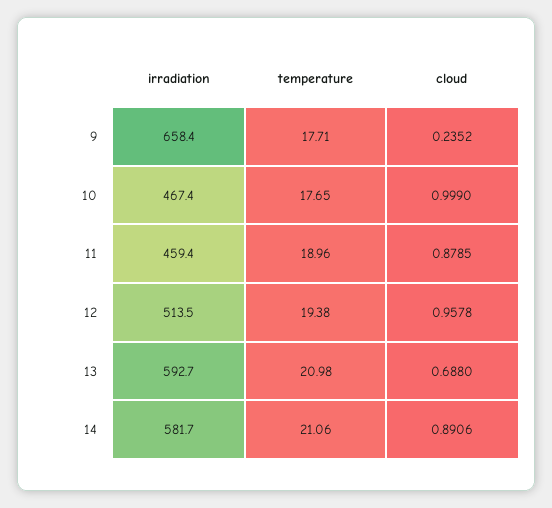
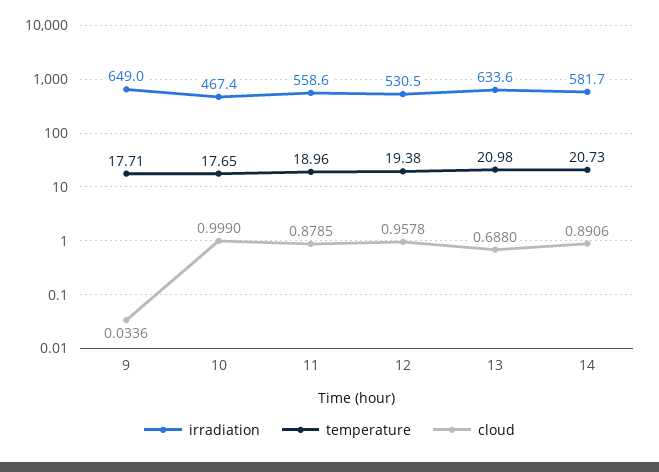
  {
    "irradiation": {
-     "9": 658.4,
+     "9": 649,
      "10": 467.4,
-     "11": 459.4,
+     "11": 558.6,
-     "12": 513.5,
+     "12": 530.5,
-     "13": 592.7,
+     "13": 633.6,
      "14": 581.7
    },
    "temperature": {
      "9": 17.71,
      "10": 17.65,
      "11": 18.96,
      "12": 19.38,
      "13": 20.98,
-     "14": 21.06
+     "14": 20.73
    },
    "cloud": {
-     "9": 0.2352,
+     "9": 0.0336,
      "10": 0.999,
      "11": 0.8785,
      "12": 0.9578,
      "13": 0.688,
      "14": 0.8906
    }
  }

